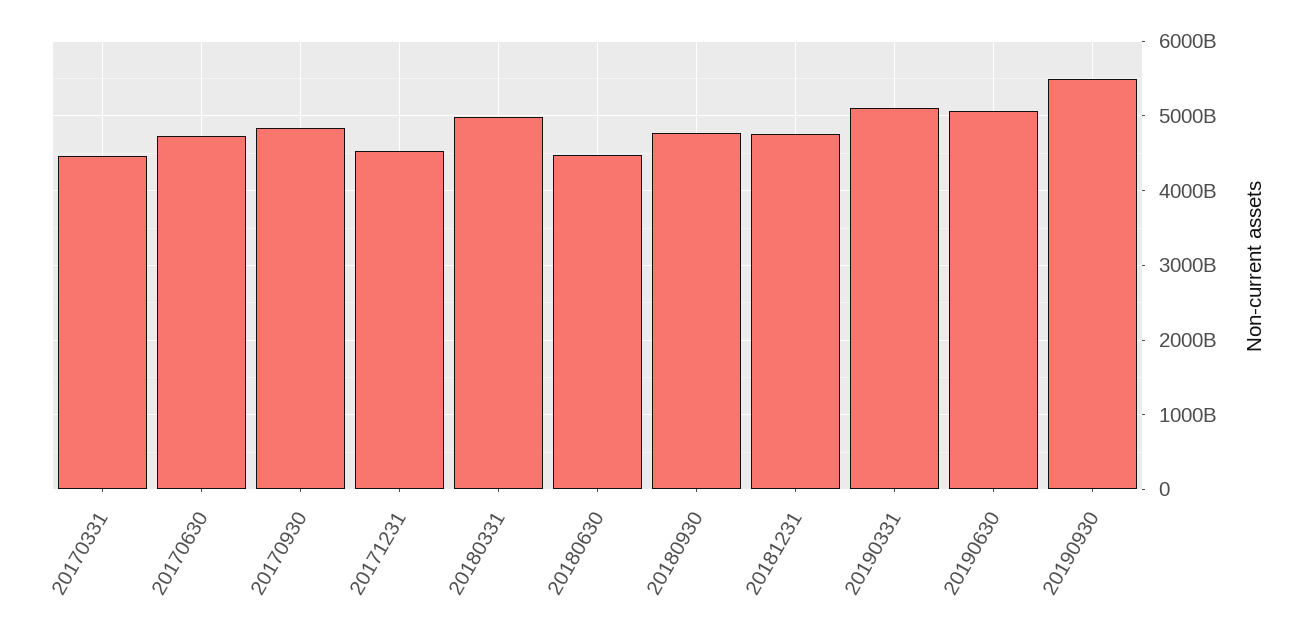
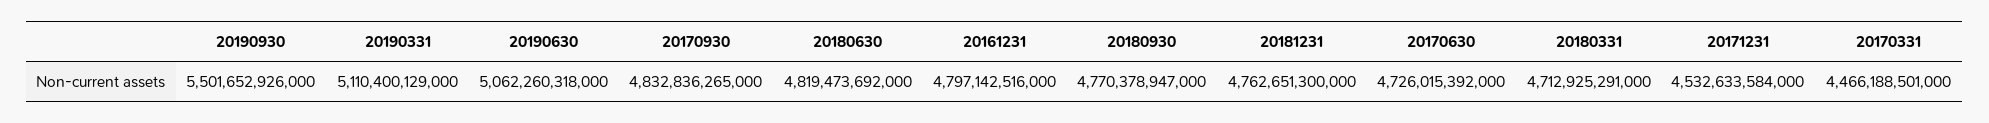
  {
    "20170331": 4466188501000,
    "20170630": 4726015392000,
    "20170930": 4832836265000,
    "20171231": 4532633584000,
-   "20180331": 5000000000000,
+   "20180331": 4712925291000,
-   "20180630": 4500000000000,
+   "20180630": 4819473692000,
    "20180930": 4770378947000,
    "20181231": 4762651300000,
    "20190331": 5110400129000,
    "20190630": 5062260318000,
-   "20190930": 5501652926000
+   "20190930": 5501652926000,
+   "20161231": 4797142516000
  }

